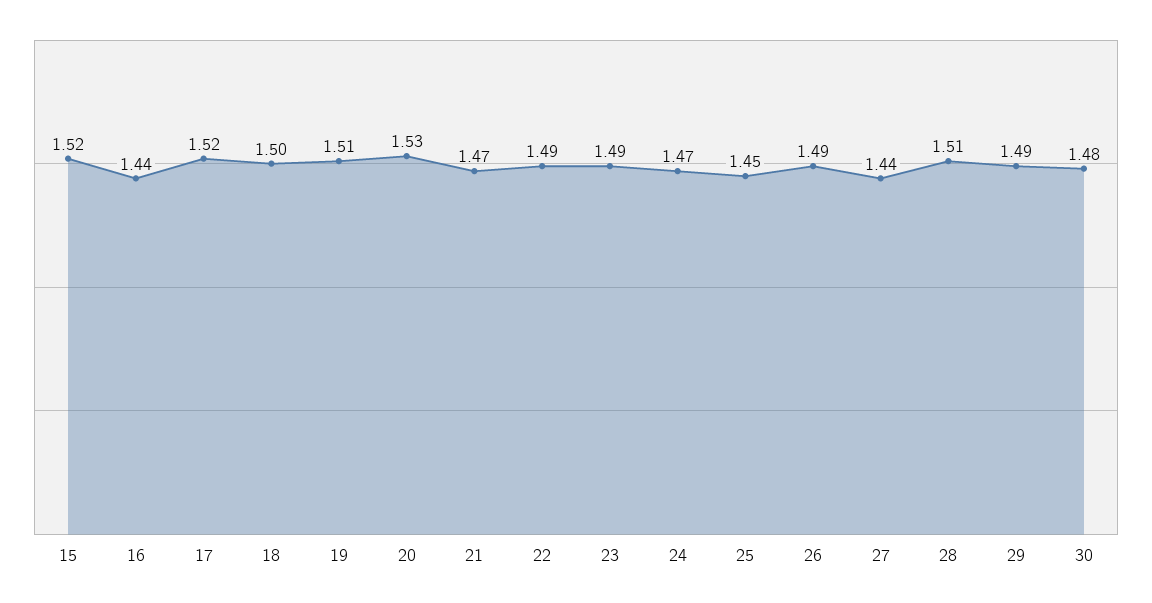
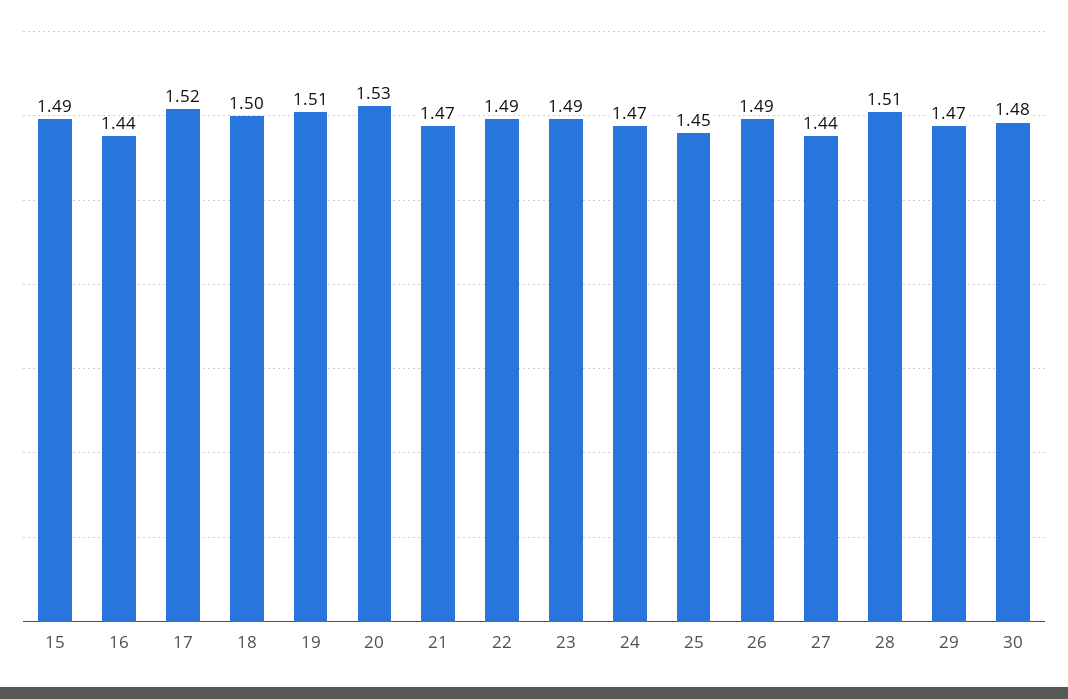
  {
-   "15": 1.52,
+   "15": 1.49,
    "16": 1.44,
    "17": 1.52,
    "18": 1.5,
    "19": 1.51,
    "20": 1.53,
    "21": 1.47,
    "22": 1.49,
    "23": 1.49,
    "24": 1.47,
    "25": 1.45,
    "26": 1.49,
    "27": 1.44,
    "28": 1.51,
-   "29": 1.49,
+   "29": 1.47,
    "30": 1.48
  }

